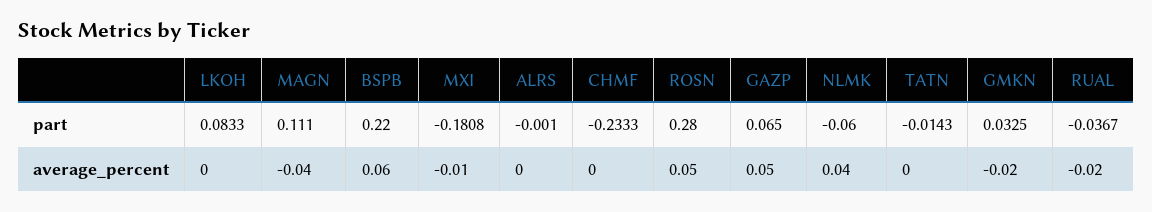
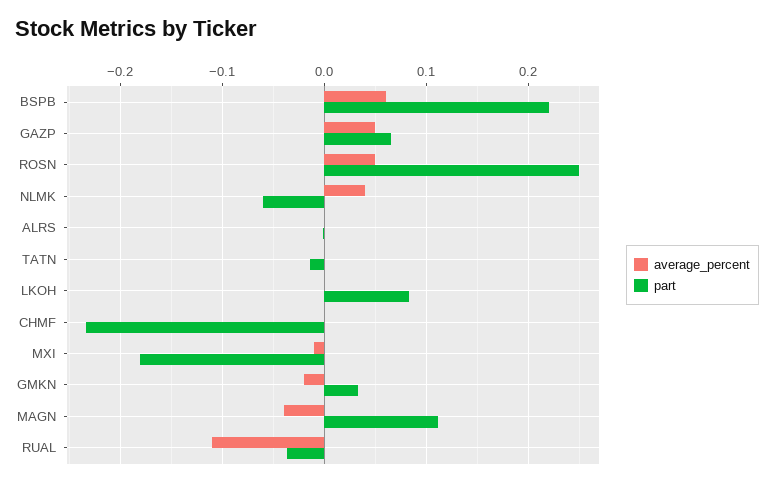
  {
    "part": {
      "LKOH": 0.0833,
      "MAGN": 0.111,
      "BSPB": 0.22,
      "MXI": -0.1808,
      "ALRS": -0.001,
      "CHMF": -0.2333,
-     "ROSN": 0.28,
+     "ROSN": 0.25,
      "GAZP": 0.065,
      "NLMK": -0.06,
      "TATN": -0.0143,
      "GMKN": 0.0325,
      "RUAL": -0.0367
    },
    "average_percent": {
      "LKOH": 0,
      "MAGN": -0.04,
      "BSPB": 0.06,
      "MXI": -0.01,
      "ALRS": 0,
      "CHMF": 0,
      "ROSN": 0.05,
      "GAZP": 0.05,
      "NLMK": 0.04,
      "TATN": 0,
      "GMKN": -0.02,
-     "RUAL": -0.02
+     "RUAL": -0.11
    }
  }

